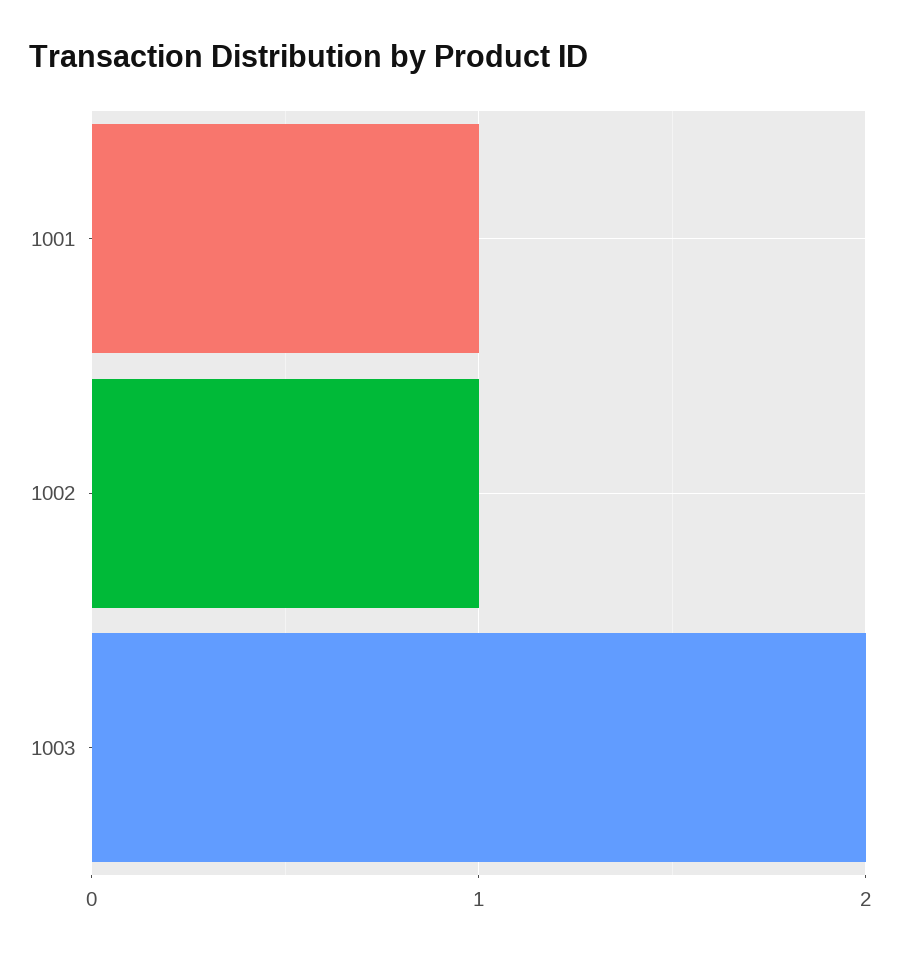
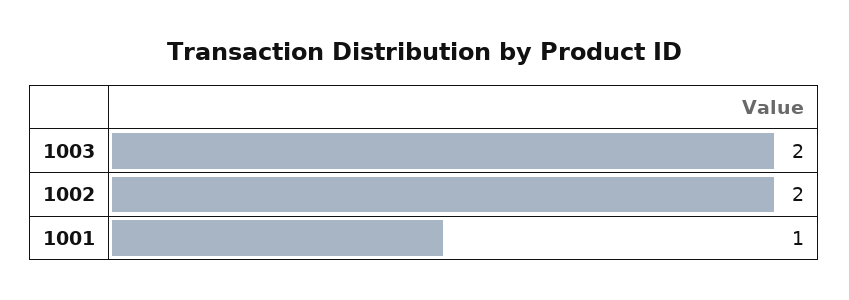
  {
    "1001": 1,
-   "1002": 1,
+   "1002": 2,
    "1003": 2
  }

